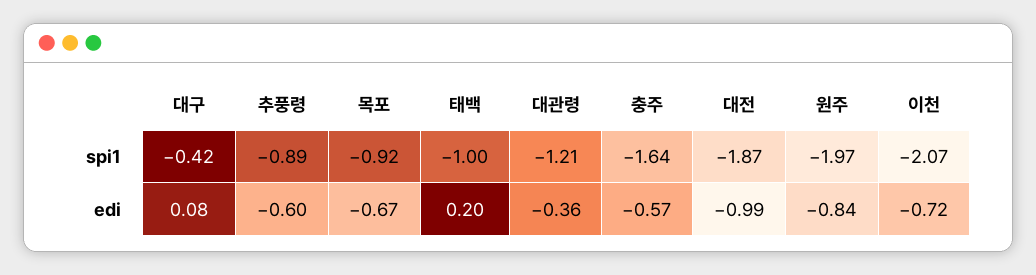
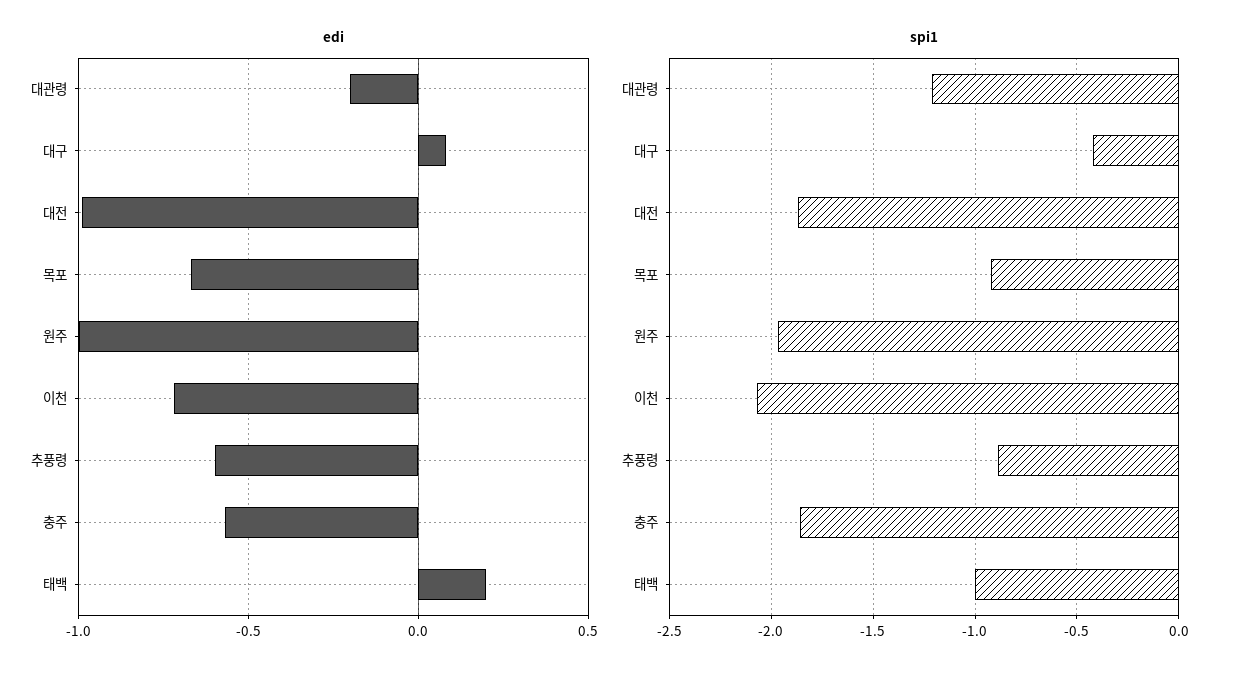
  {
    "spi1": {
      "대구": -0.42,
      "추풍령": -0.89,
      "목포": -0.92,
      "태백": -1,
      "대관령": -1.21,
-     "충주": -1.64,
+     "충주": -1.85,
      "대전": -1.87,
      "원주": -1.97,
      "이천": -2.07
    },
    "edi": {
      "대구": 0.08,
      "추풍령": -0.6,
      "목포": -0.67,
      "태백": 0.2,
-     "대관령": -0.36,
+     "대관령": -0.2,
      "충주": -0.57,
      "대전": -0.99,
-     "원주": -0.84,
+     "원주": -1,
      "이천": -0.72
    }
  }

